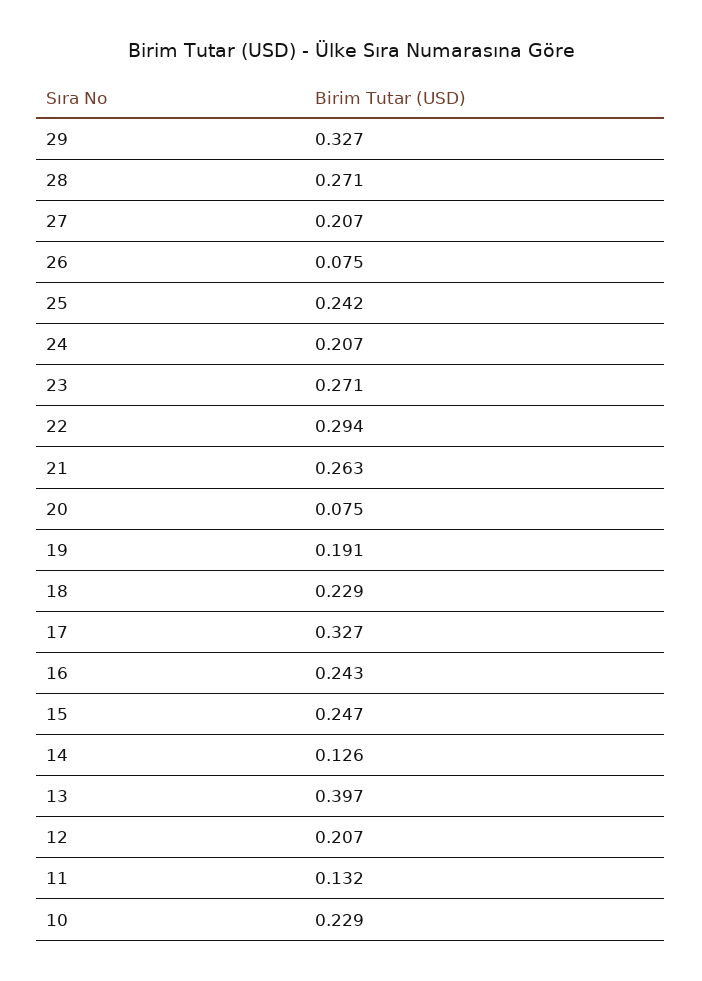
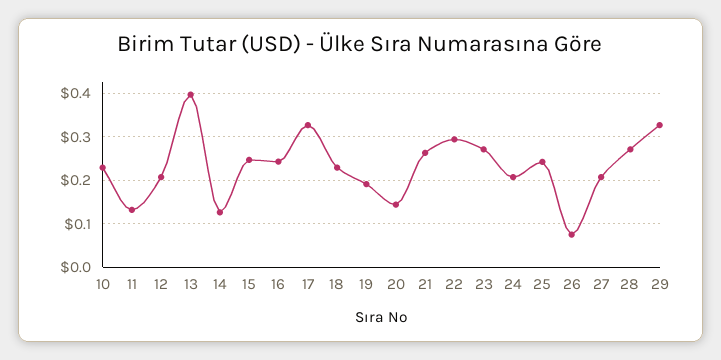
  {
    "29": 0.327,
    "28": 0.271,
    "27": 0.207,
    "26": 0.075,
    "25": 0.242,
    "24": 0.207,
    "23": 0.271,
    "22": 0.294,
    "21": 0.263,
-   "20": 0.075,
+   "20": 0.14,
    "19": 0.191,
    "18": 0.229,
    "17": 0.327,
    "16": 0.243,
    "15": 0.247,
    "14": 0.126,
    "13": 0.397,
    "12": 0.207,
    "11": 0.132,
    "10": 0.229
  }

